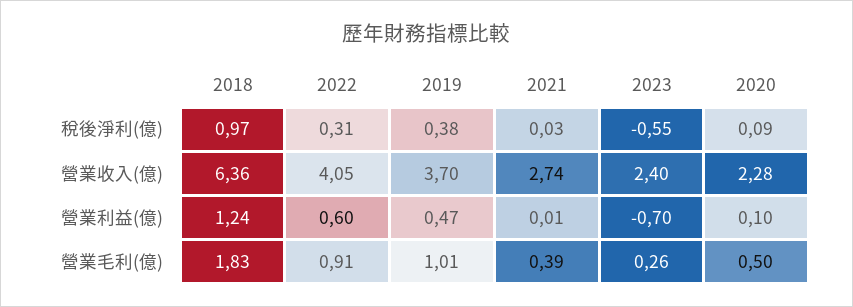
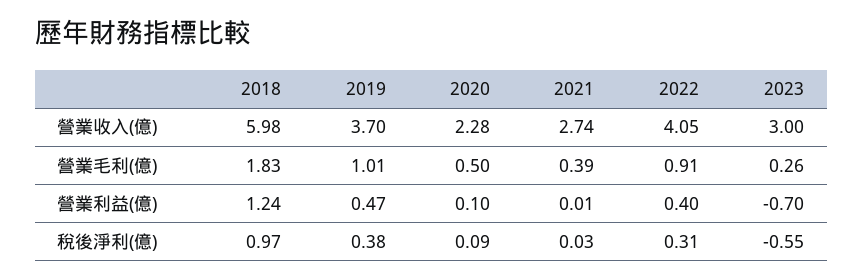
  {
    "2018": {
      "稅後淨利(億)": 0.97,
-     "營業收入(億)": 6.36,
+     "營業收入(億)": 5.98,
      "營業利益(億)": 1.24,
      "營業毛利(億)": 1.83
    },
    "2022": {
      "稅後淨利(億)": 0.31,
      "營業收入(億)": 4.05,
-     "營業利益(億)": 0.6,
+     "營業利益(億)": 0.4,
      "營業毛利(億)": 0.91
    },
    "2019": {
      "稅後淨利(億)": 0.38,
      "營業收入(億)": 3.7,
      "營業利益(億)": 0.47,
      "營業毛利(億)": 1.01
    },
    "2021": {
      "稅後淨利(億)": 0.03,
      "營業收入(億)": 2.74,
      "營業利益(億)": 0.01,
      "營業毛利(億)": 0.39
    },
    "2023": {
      "稅後淨利(億)": -0.55,
-     "營業收入(億)": 2.4,
+     "營業收入(億)": 3,
      "營業利益(億)": -0.7,
      "營業毛利(億)": 0.26
    },
    "2020": {
      "稅後淨利(億)": 0.09,
      "營業收入(億)": 2.28,
      "營業利益(億)": 0.1,
      "營業毛利(億)": 0.5
    }
  }

